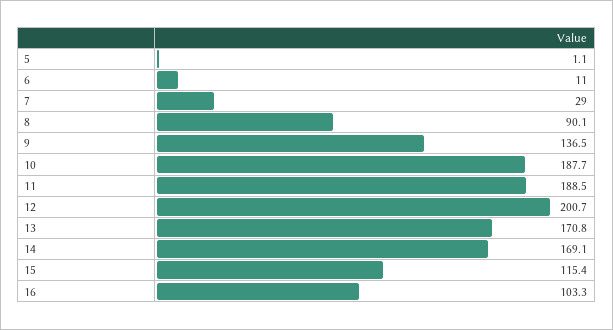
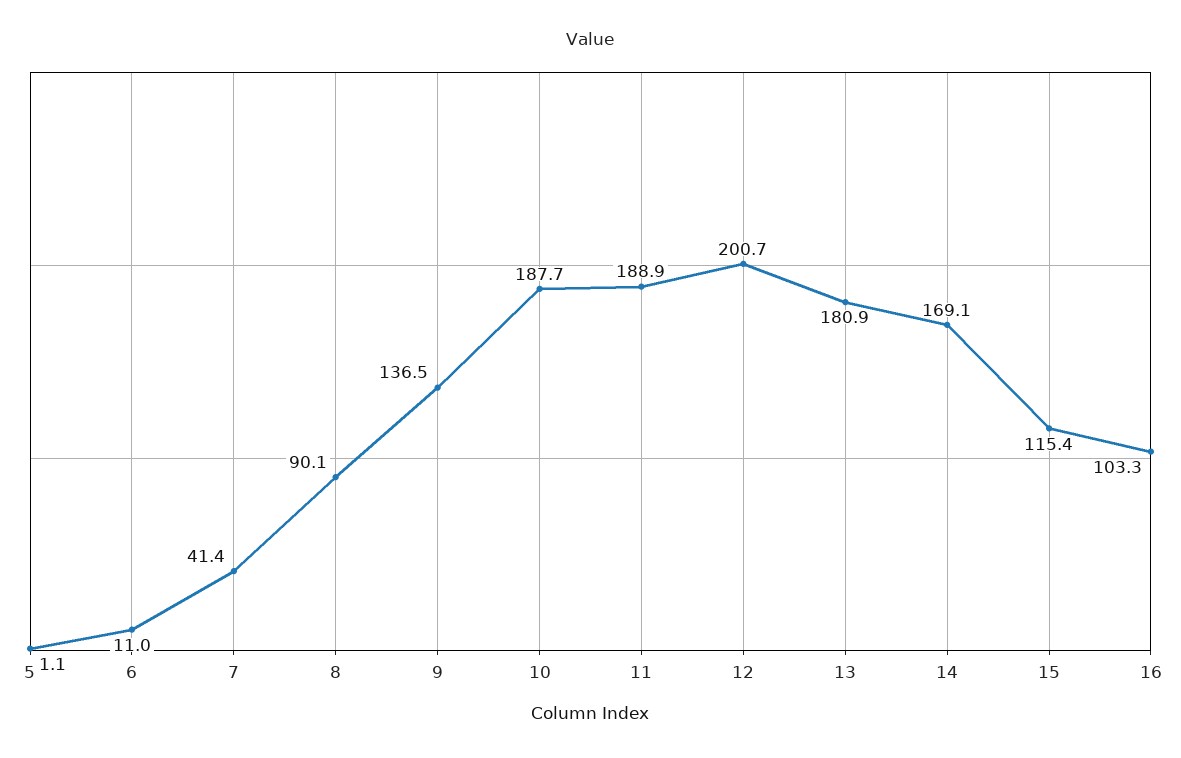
  {
    "5": 1.1,
    "6": 11,
-   "7": 29,
+   "7": 41.4,
    "8": 90.1,
    "9": 136.5,
    "10": 187.7,
-   "11": 188.5,
+   "11": 188.9,
    "12": 200.7,
-   "13": 170.8,
+   "13": 180.9,
    "14": 169.1,
    "15": 115.4,
    "16": 103.3
  }

